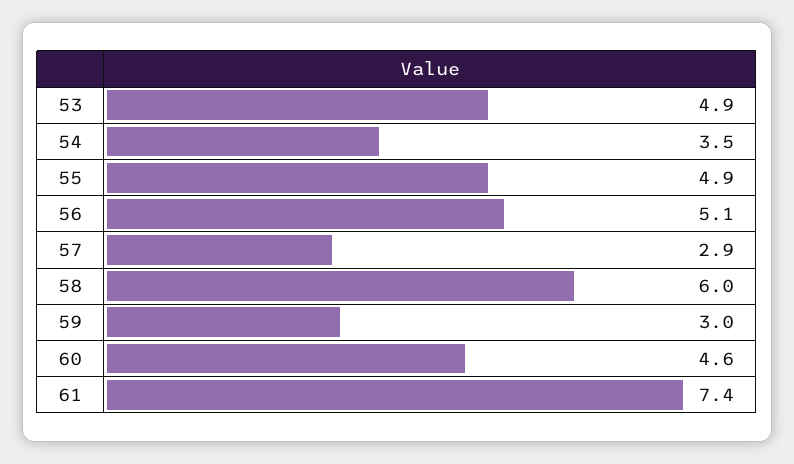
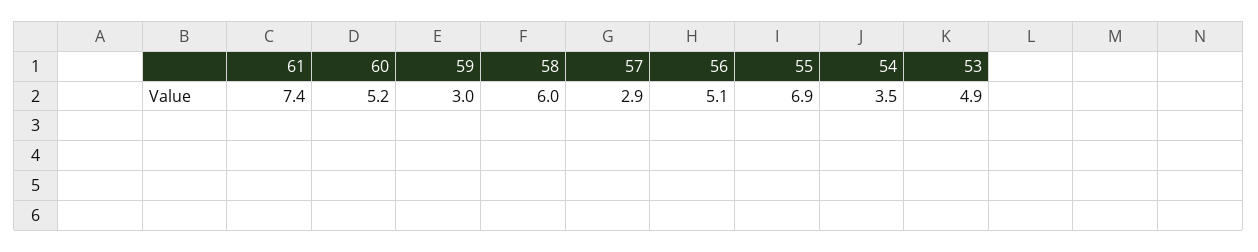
  {
    "53": 4.9,
    "54": 3.5,
-   "55": 4.9,
+   "55": 6.9,
    "56": 5.1,
    "57": 2.9,
    "58": 6,
    "59": 3,
-   "60": 4.6,
+   "60": 5.2,
    "61": 7.4
  }

